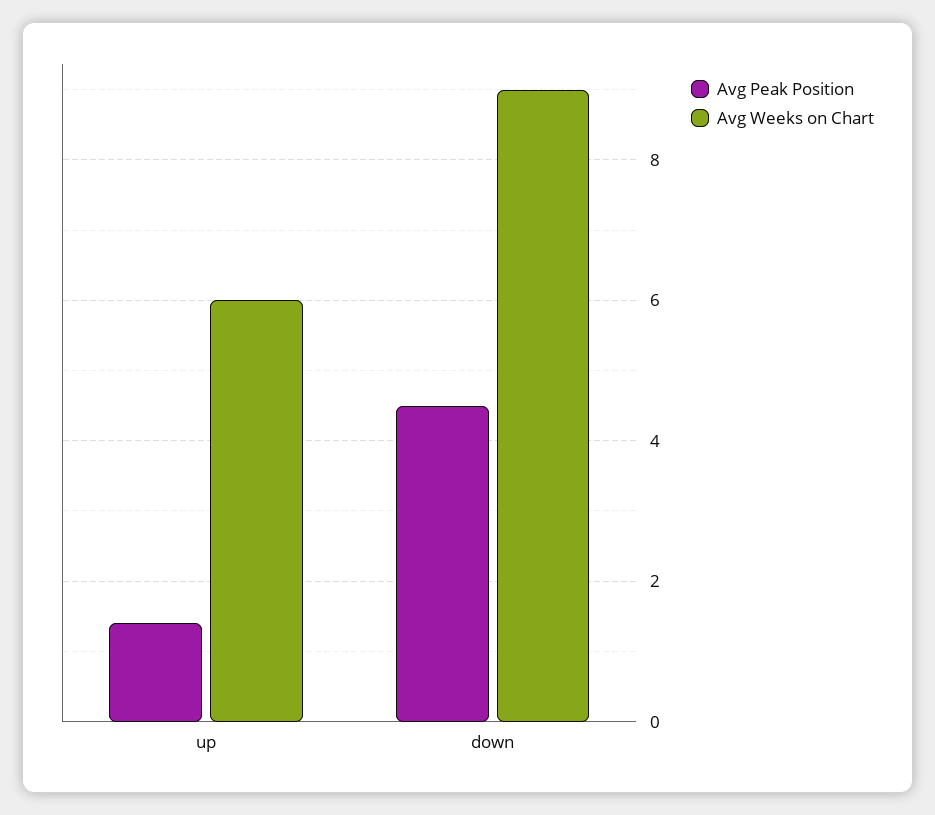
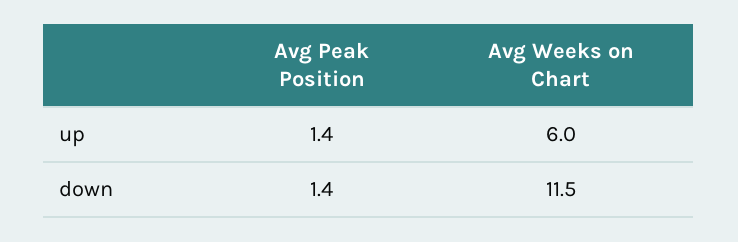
  {
    "Avg Peak Position": {
      "up": 1.4,
-     "down": 4.5
+     "down": 1.4
    },
    "Avg Weeks on Chart": {
      "up": 6,
-     "down": 9
+     "down": 11.5
    }
  }

